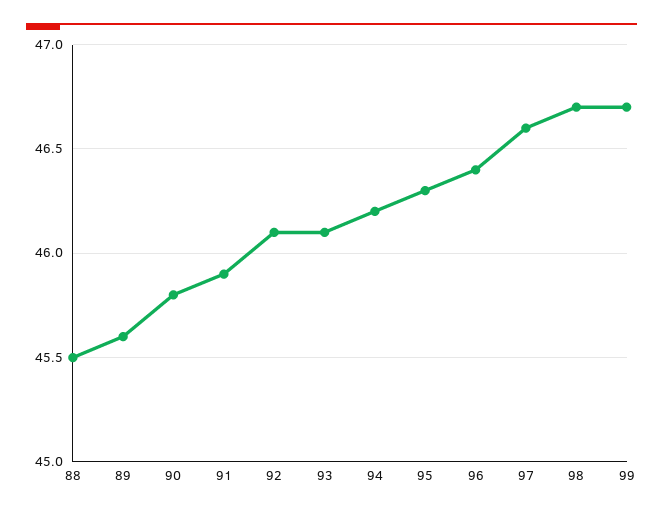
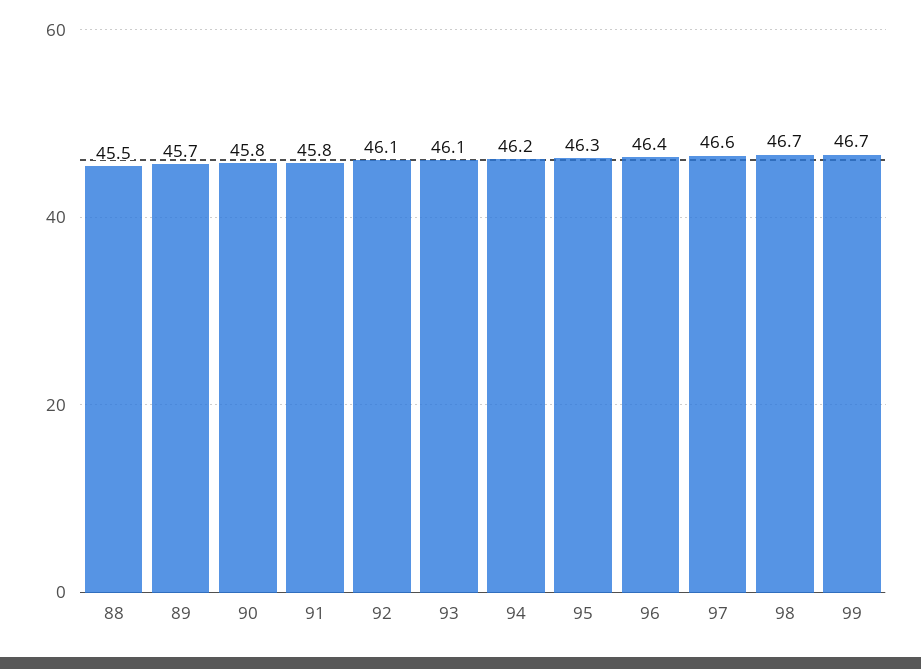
  {
    "88": 45.5,
-   "89": 45.6,
+   "89": 45.7,
    "90": 45.8,
-   "91": 45.9,
+   "91": 45.8,
    "92": 46.1,
    "93": 46.1,
    "94": 46.2,
    "95": 46.3,
    "96": 46.4,
    "97": 46.6,
    "98": 46.7,
    "99": 46.7
  }

